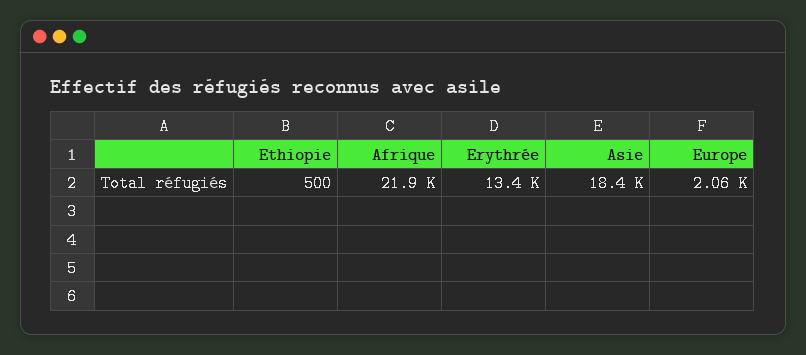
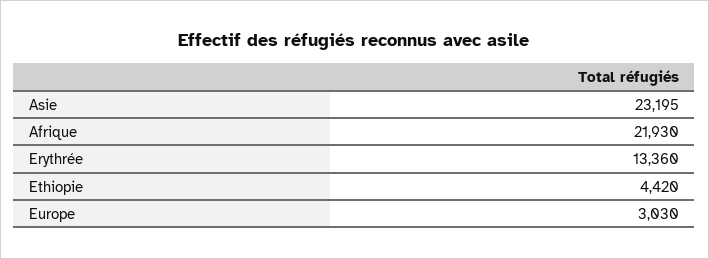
  {
-   "Ethiopie": 500,
+   "Ethiopie": 4420,
    "Afrique": 21930,
    "Erythrée": 13360,
-   "Asie": 18400,
+   "Asie": 23195,
-   "Europe": 2060
+   "Europe": 3030
  }

